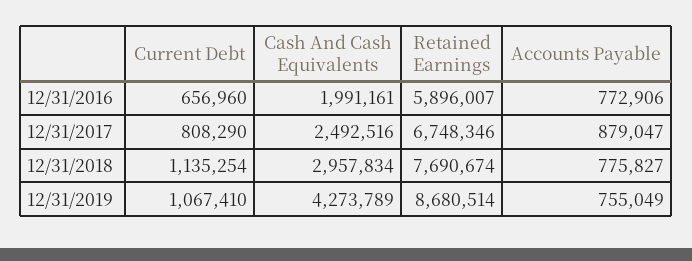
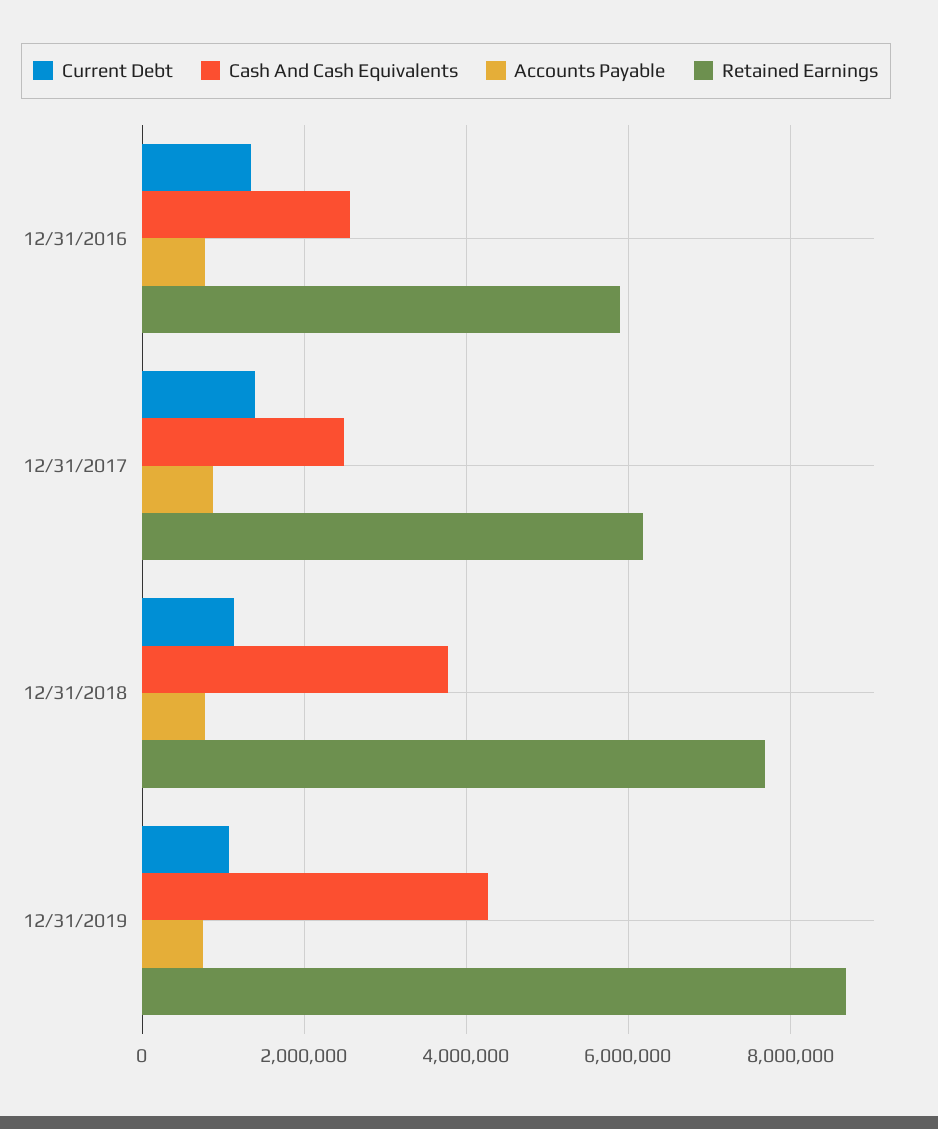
  {
    "Current Debt": {
-     "12/31/2016": 656960,
+     "12/31/2016": 1400000,
-     "12/31/2017": 808290,
+     "12/31/2017": 1400000,
      "12/31/2018": 1135254,
      "12/31/2019": 1067410
    },
    "Cash And Cash Equivalents": {
-     "12/31/2016": 1991161,
+     "12/31/2016": 2600000,
      "12/31/2017": 2492516,
-     "12/31/2018": 2957834,
+     "12/31/2018": 3800000,
      "12/31/2019": 4273789
    },
    "Retained Earnings": {
      "12/31/2016": 5896007,
-     "12/31/2017": 6748346,
+     "12/31/2017": 6200000,
      "12/31/2018": 7690674,
      "12/31/2019": 8680514
    },
    "Accounts Payable": {
      "12/31/2016": 772906,
      "12/31/2017": 879047,
      "12/31/2018": 775827,
      "12/31/2019": 755049
    }
  }

